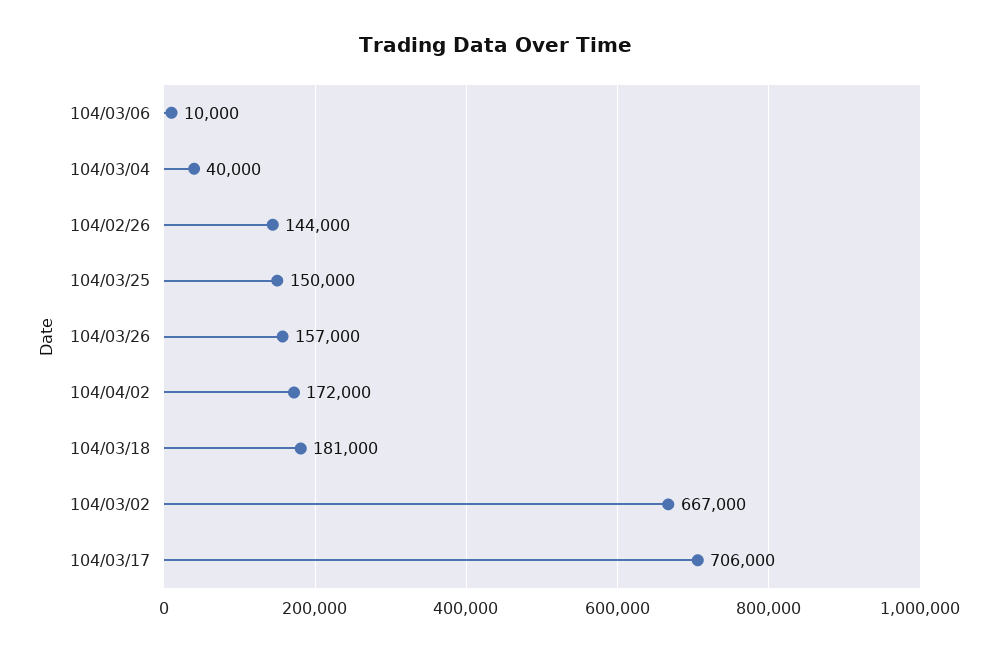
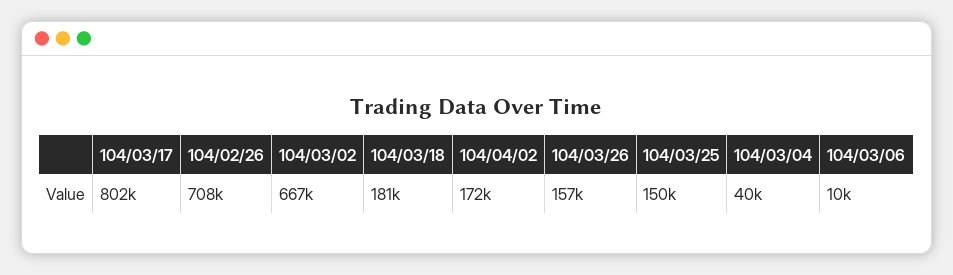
  {
    "104/03/06": 10000,
    "104/03/04": 40000,
-   "104/02/26": 144000,
+   "104/02/26": 708000,
    "104/03/25": 150000,
    "104/03/26": 157000,
    "104/04/02": 172000,
    "104/03/18": 181000,
    "104/03/02": 667000,
-   "104/03/17": 706000
+   "104/03/17": 802000
  }

